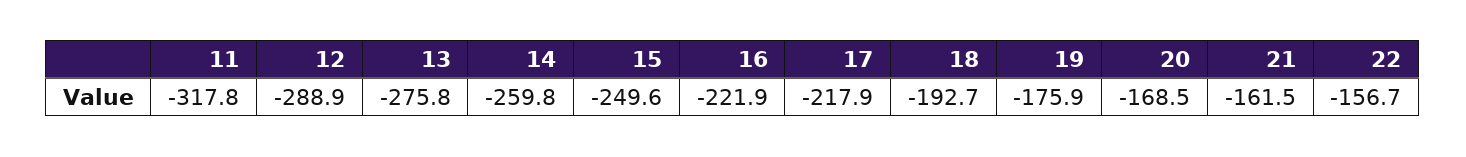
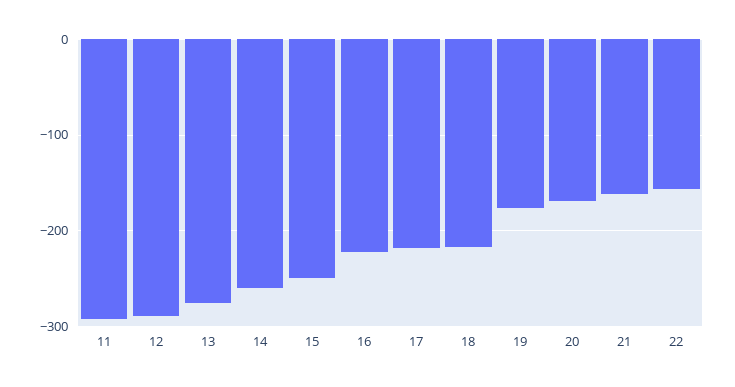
  {
-   "11": -317.8,
+   "11": -290,
    "12": -288.9,
    "13": -275.8,
    "14": -259.8,
    "15": -249.6,
    "16": -221.9,
    "17": -217.9,
-   "18": -192.7,
+   "18": -220,
    "19": -175.9,
    "20": -168.5,
    "21": -161.5,
    "22": -156.7
  }

